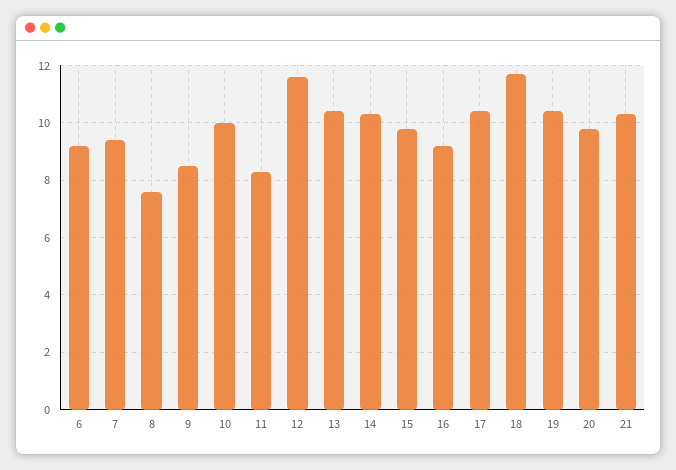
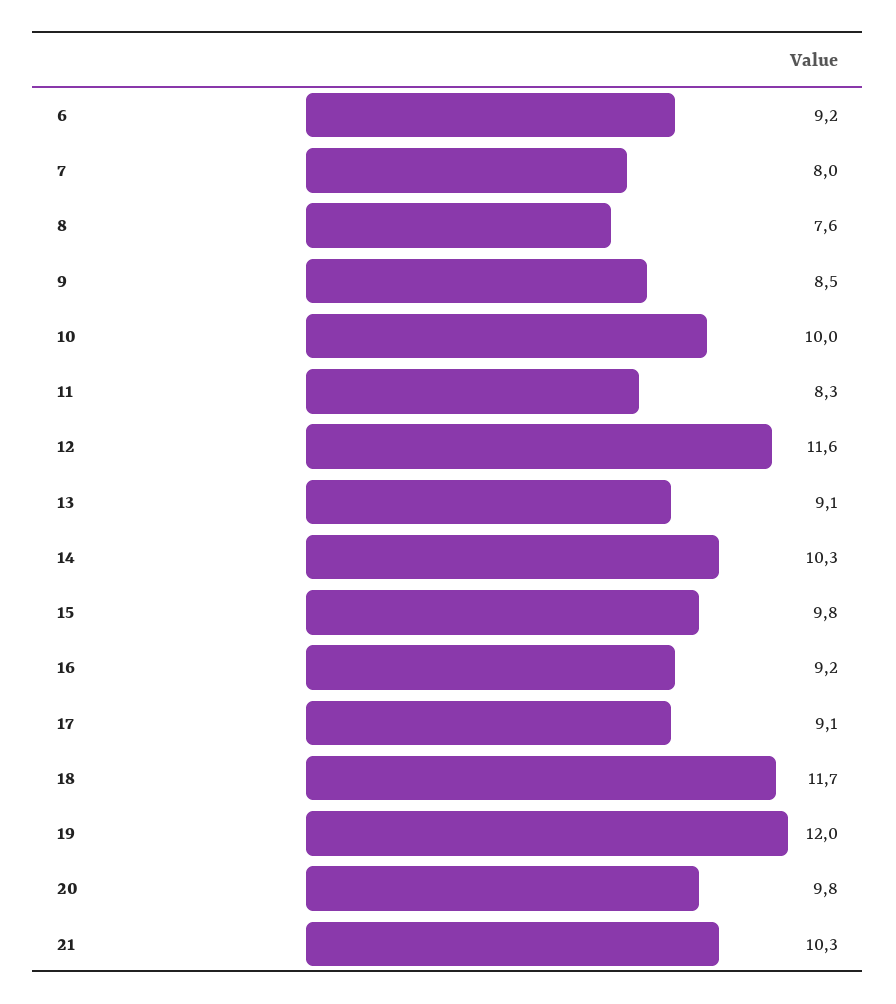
  {
    "6": 9.2,
-   "7": 9.5,
+   "7": 8,
    "8": 7.6,
    "9": 8.5,
    "10": 10,
    "11": 8.3,
    "12": 11.6,
-   "13": 10.5,
+   "13": 9.1,
    "14": 10.3,
    "15": 9.8,
    "16": 9.2,
-   "17": 10.5,
+   "17": 9.1,
    "18": 11.7,
-   "19": 10.5,
+   "19": 12,
    "20": 9.8,
    "21": 10.3
  }

